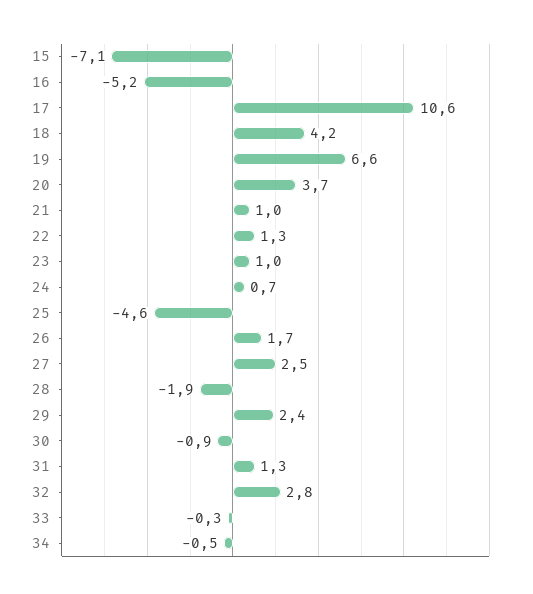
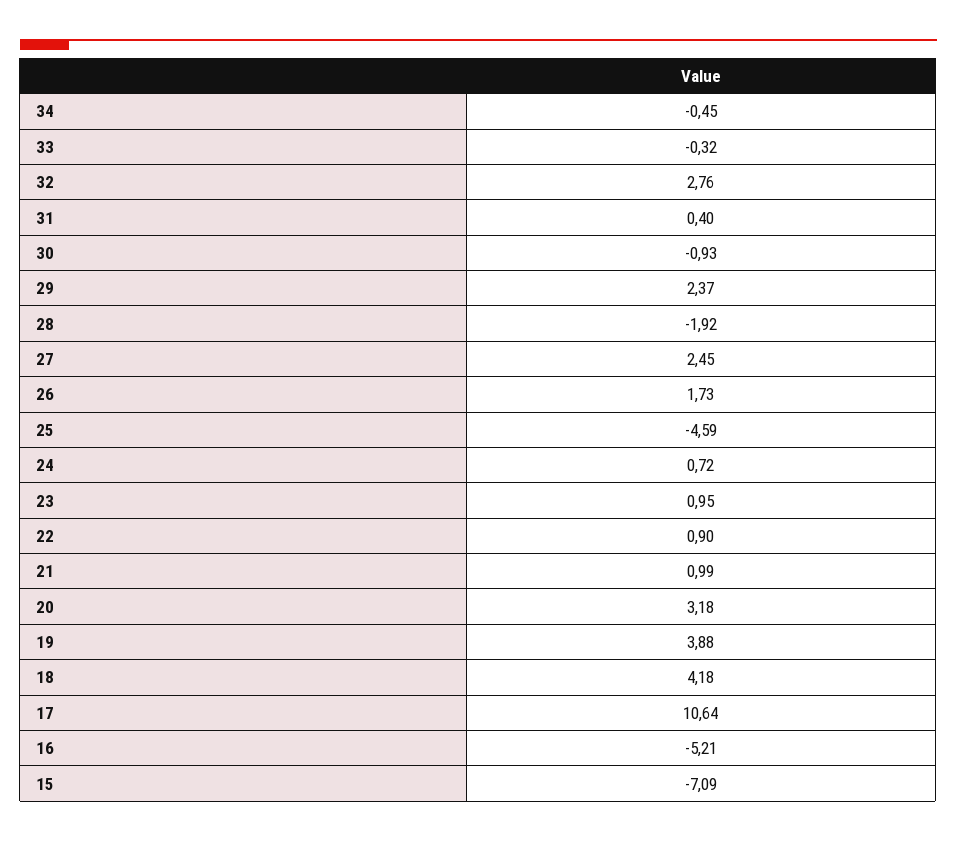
  {
    "15": -7.09,
    "16": -5.21,
    "17": 10.64,
    "18": 4.18,
-   "19": 6.6,
+   "19": 3.88,
-   "20": 3.7,
+   "20": 3.18,
    "21": 0.99,
-   "22": 1.3,
+   "22": 0.9,
    "23": 0.95,
    "24": 0.72,
    "25": -4.59,
    "26": 1.73,
    "27": 2.45,
    "28": -1.92,
    "29": 2.37,
    "30": -0.93,
-   "31": 1.3,
+   "31": 0.4,
    "32": 2.76,
    "33": -0.32,
    "34": -0.45
  }

